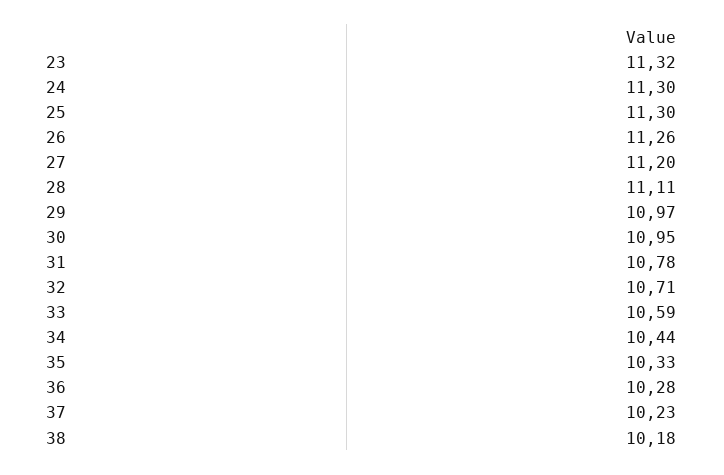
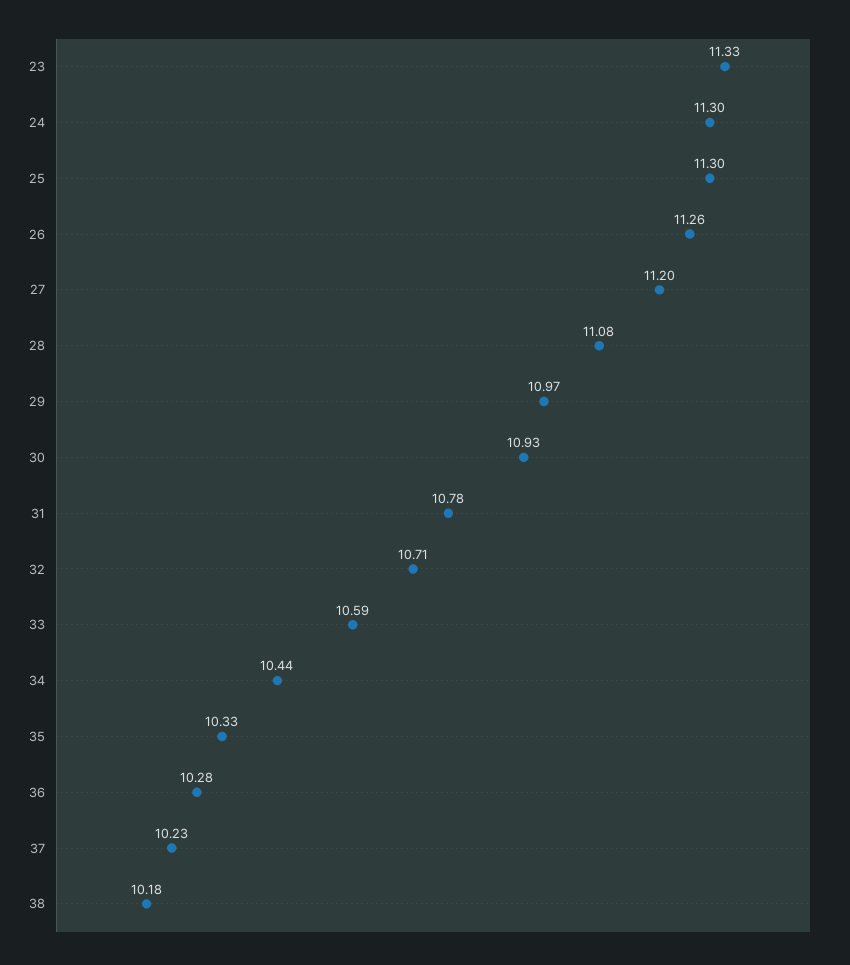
  {
-   "23": 11.32,
+   "23": 11.33,
    "24": 11.3,
    "25": 11.3,
    "26": 11.26,
    "27": 11.2,
-   "28": 11.11,
+   "28": 11.08,
    "29": 10.97,
-   "30": 10.95,
+   "30": 10.93,
    "31": 10.78,
    "32": 10.71,
    "33": 10.59,
    "34": 10.44,
    "35": 10.33,
    "36": 10.28,
    "37": 10.23,
    "38": 10.18
  }

